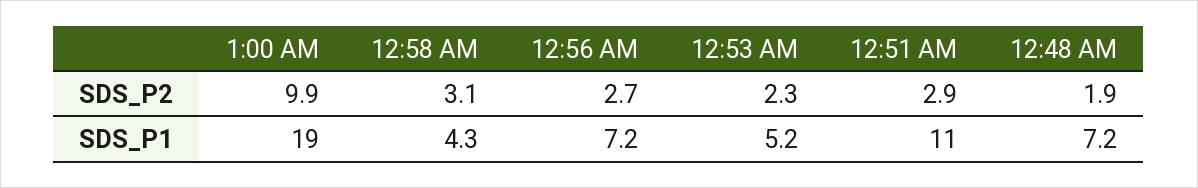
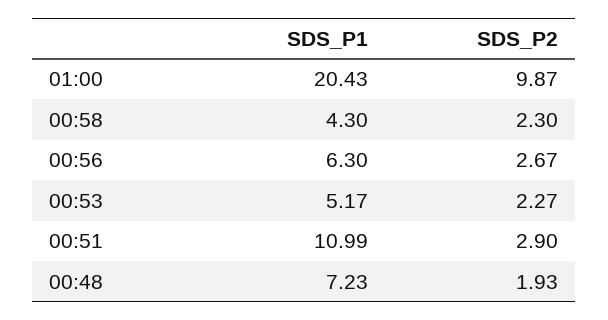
  {
    "1:00 AM": {
      "SDS_P2": 9.87,
-     "SDS_P1": 19
+     "SDS_P1": 20.43
    },
    "12:58 AM": {
-     "SDS_P2": 3.1,
+     "SDS_P2": 2.3,
      "SDS_P1": 4.3
    },
    "12:56 AM": {
      "SDS_P2": 2.67,
-     "SDS_P1": 7.2
+     "SDS_P1": 6.3
    },
    "12:53 AM": {
      "SDS_P2": 2.27,
      "SDS_P1": 5.17
    },
    "12:51 AM": {
      "SDS_P2": 2.9,
      "SDS_P1": 10.99
    },
    "12:48 AM": {
      "SDS_P2": 1.93,
      "SDS_P1": 7.23
    }
  }

